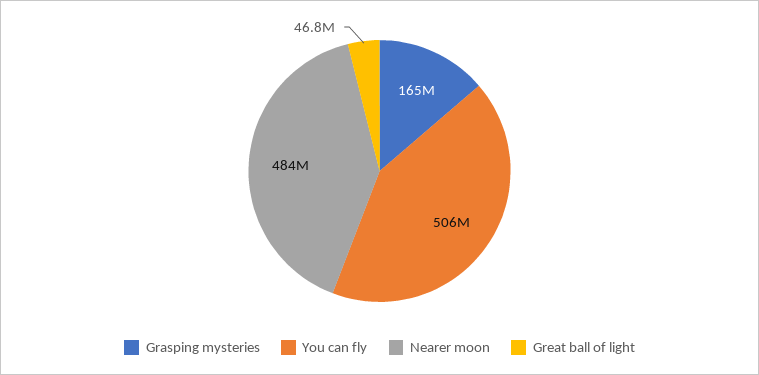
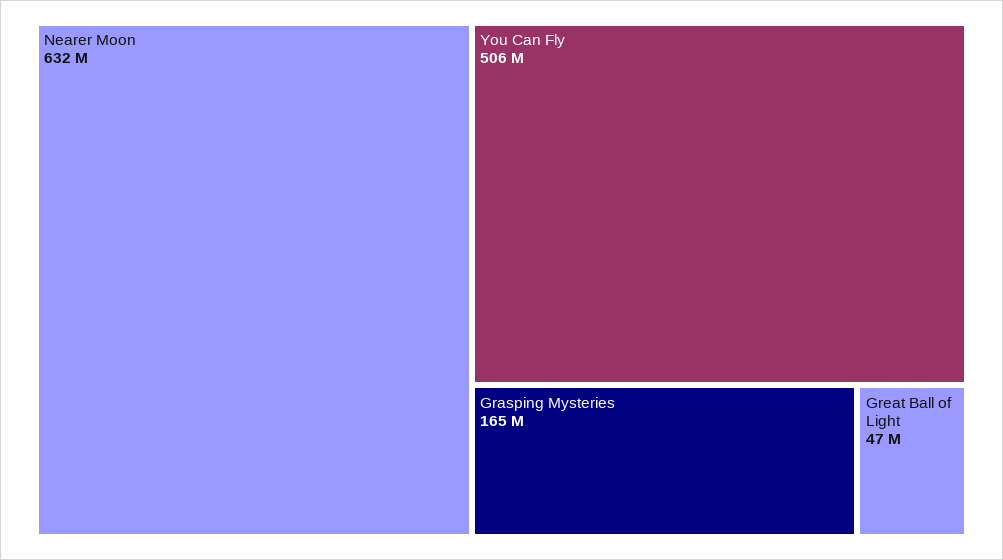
  {
    "Grasping mysteries": 165000000,
    "You can fly": 506000000,
-   "Nearer moon": 484000000,
+   "Nearer moon": 632000000,
    "Great ball of light": 46800000
  }

